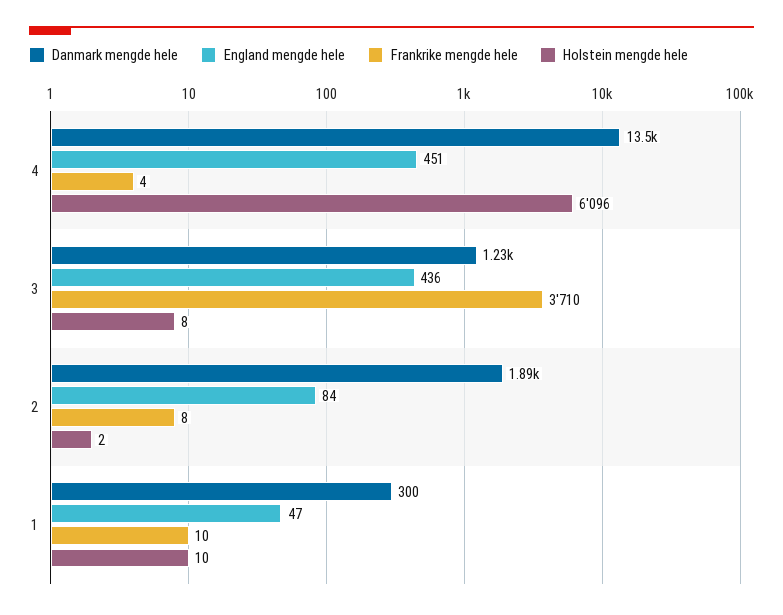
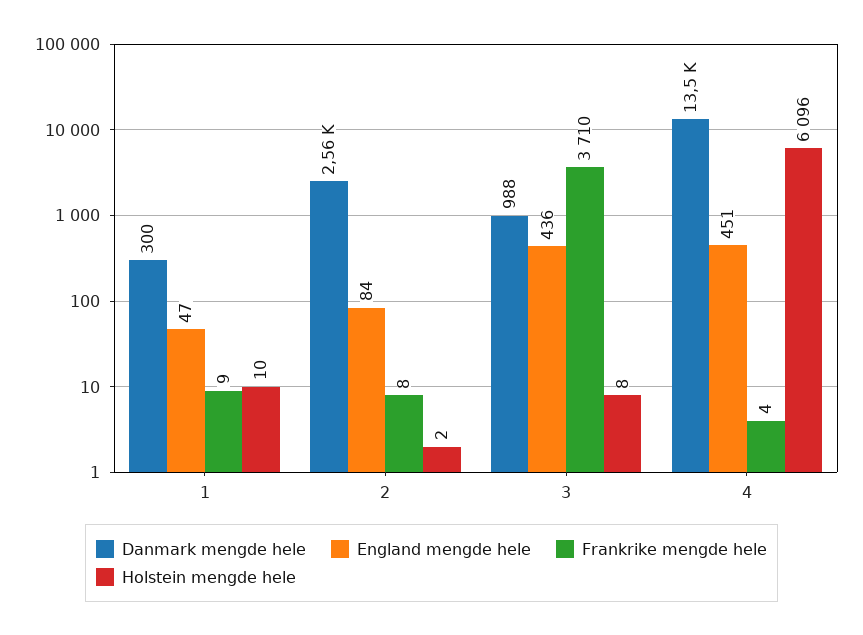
  {
    "Danmark mengde hele": {
      "4": 13500,
-     "3": 1230,
+     "3": 988,
-     "2": 1890,
+     "2": 2560,
      "1": 300
    },
    "England mengde hele": {
      "4": 451,
      "3": 436,
      "2": 84,
      "1": 47
    },
    "Frankrike mengde hele": {
      "4": 4,
      "3": 3710,
      "2": 8,
-     "1": 10
+     "1": 9
    },
    "Holstein mengde hele": {
      "4": 6096,
      "3": 8,
      "2": 2,
      "1": 10
    }
  }

